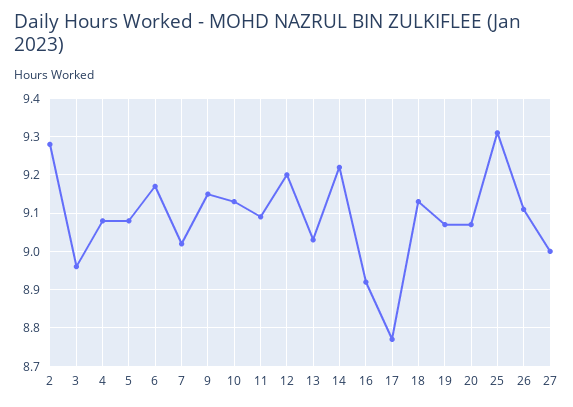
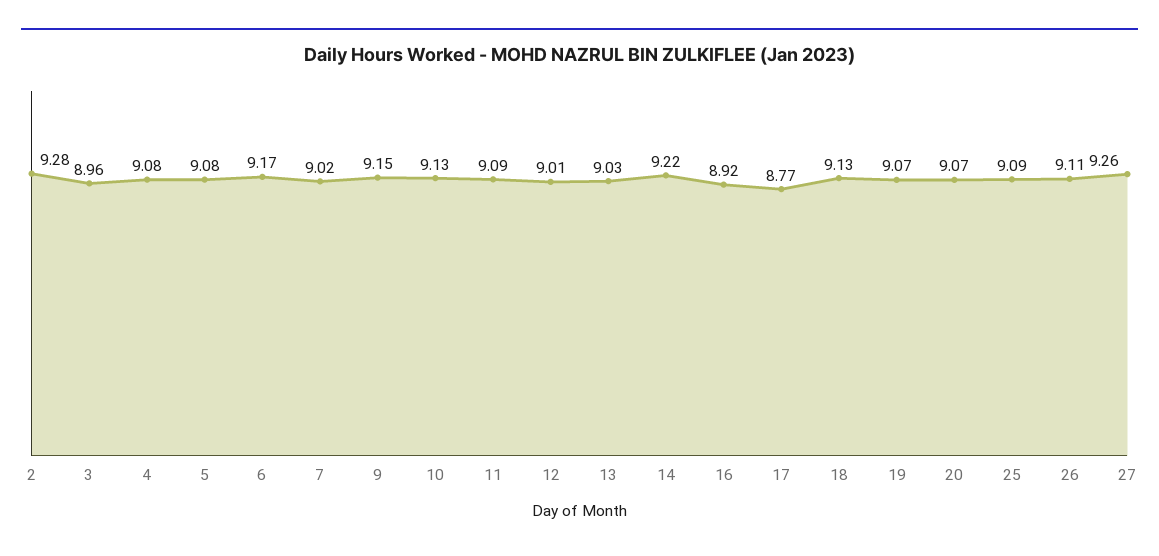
  {
    "2": 9.28,
    "3": 8.96,
    "4": 9.08,
    "5": 9.08,
    "6": 9.17,
    "7": 9.02,
    "9": 9.15,
    "10": 9.13,
    "11": 9.09,
-   "12": 9.2,
+   "12": 9.01,
    "13": 9.03,
    "14": 9.22,
    "16": 8.92,
    "17": 8.77,
    "18": 9.13,
    "19": 9.07,
    "20": 9.07,
-   "25": 9.3,
+   "25": 9.09,
    "26": 9.11,
-   "27": 9
+   "27": 9.26
  }

